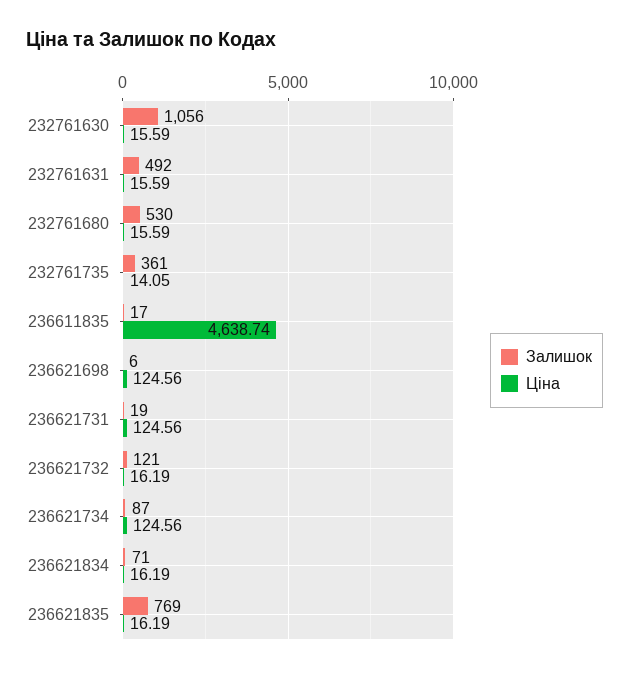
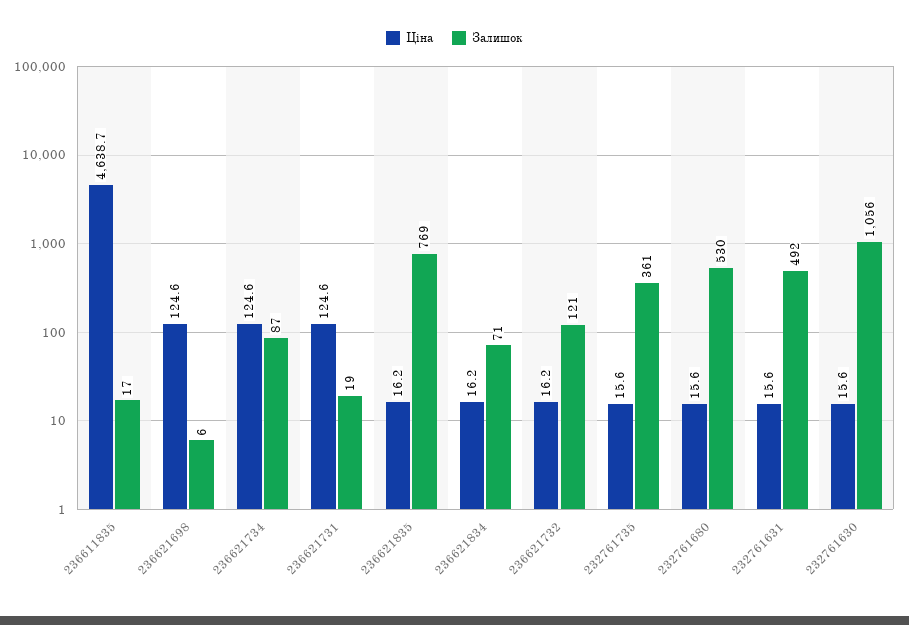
  {
    "Залишок": {
      "232761630": 1056,
      "232761631": 492,
      "232761680": 530,
      "232761735": 361,
      "236611835": 17,
      "236621698": 6,
      "236621731": 19,
      "236621732": 121,
      "236621734": 87,
      "236621834": 71,
      "236621835": 769
    },
    "Ціна": {
      "232761630": 15.59,
      "232761631": 15.59,
      "232761680": 15.59,
-     "232761735": 14.05,
+     "232761735": 15.6,
      "236611835": 4638.74,
      "236621698": 124.56,
      "236621731": 124.56,
      "236621732": 16.19,
      "236621734": 124.56,
      "236621834": 16.19,
      "236621835": 16.19
    }
  }

